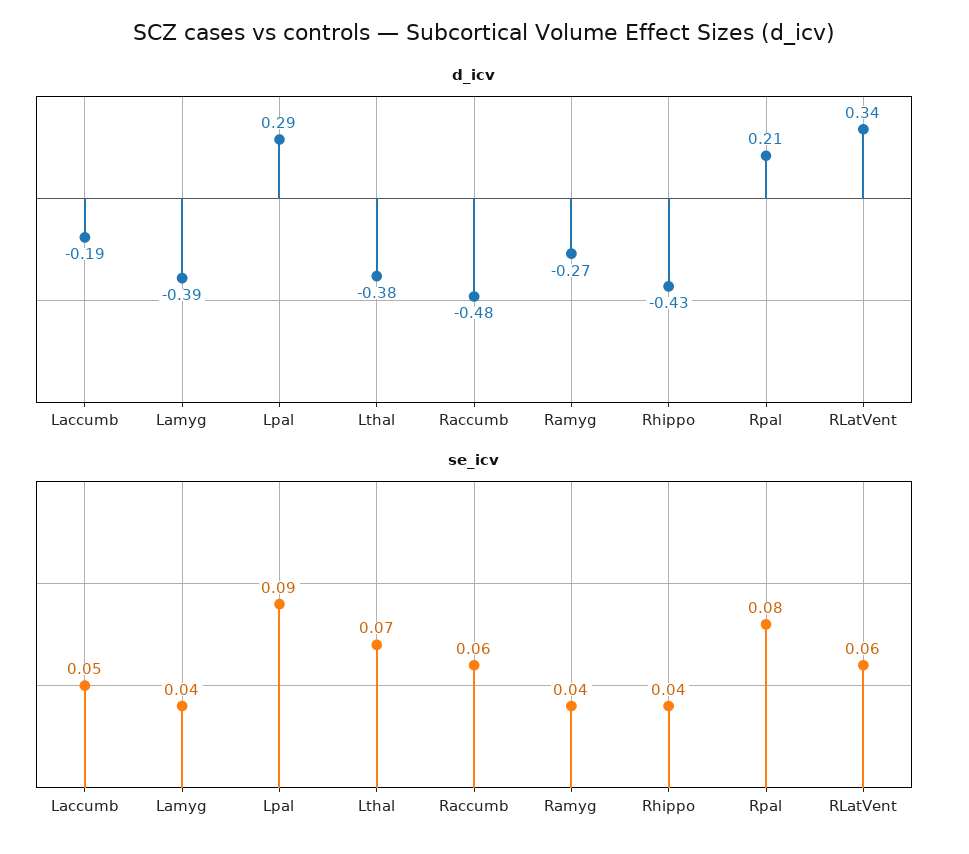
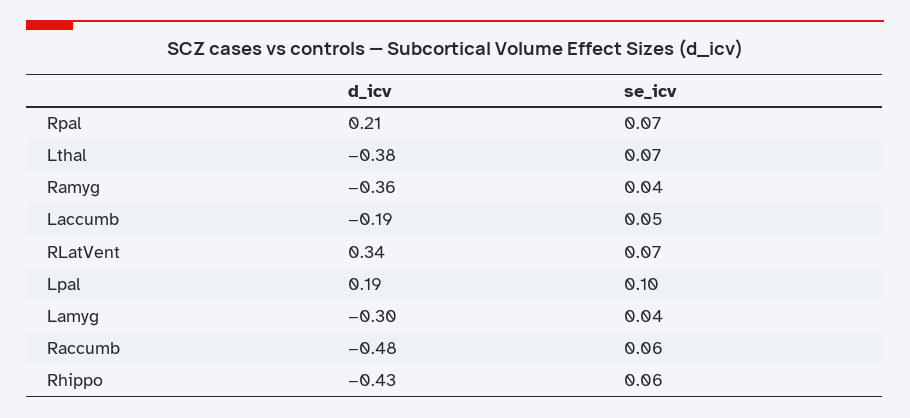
  {
    "d_icv": {
      "Laccumb": -0.19,
-     "Lamyg": -0.39,
+     "Lamyg": -0.3,
-     "Lpal": 0.29,
+     "Lpal": 0.19,
      "Lthal": -0.38,
      "Raccumb": -0.48,
-     "Ramyg": -0.27,
+     "Ramyg": -0.36,
      "Rhippo": -0.43,
      "Rpal": 0.21,
      "RLatVent": 0.34
    },
    "se_icv": {
      "Laccumb": 0.05,
      "Lamyg": 0.04,
-     "Lpal": 0.09,
+     "Lpal": 0.1,
      "Lthal": 0.07,
      "Raccumb": 0.06,
      "Ramyg": 0.04,
-     "Rhippo": 0.04,
+     "Rhippo": 0.06,
-     "Rpal": 0.08,
+     "Rpal": 0.07,
-     "RLatVent": 0.06
+     "RLatVent": 0.07
    }
  }

